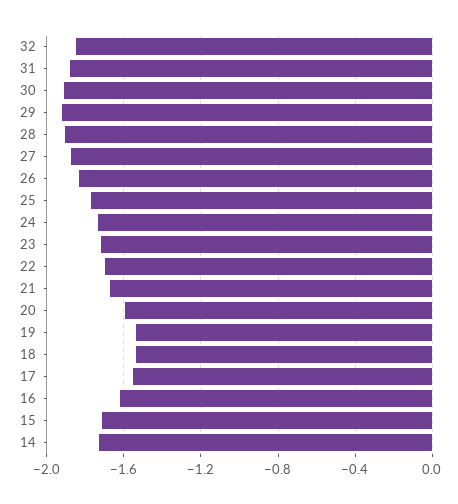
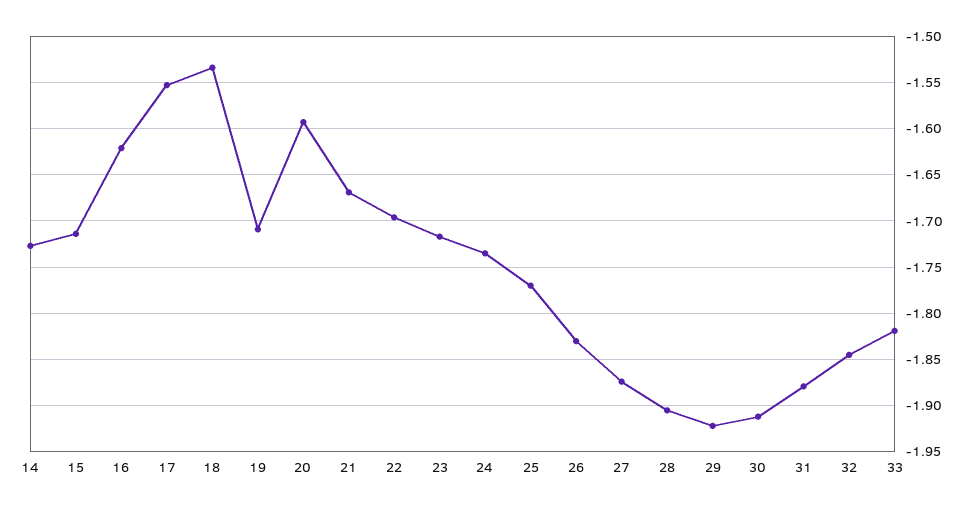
  {
    "32": -1.85,
    "31": -1.88,
    "30": -1.91,
    "29": -1.92,
    "28": -1.91,
    "27": -1.87,
    "26": -1.83,
    "25": -1.77,
    "24": -1.74,
    "23": -1.72,
    "22": -1.7,
    "21": -1.67,
    "20": -1.59,
-   "19": -1.55,
+   "19": -1.71,
    "18": -1.53,
    "17": -1.55,
    "16": -1.62,
    "15": -1.71,
-   "14": -1.73
+   "14": -1.73,
+   "33": -1.82
  }

